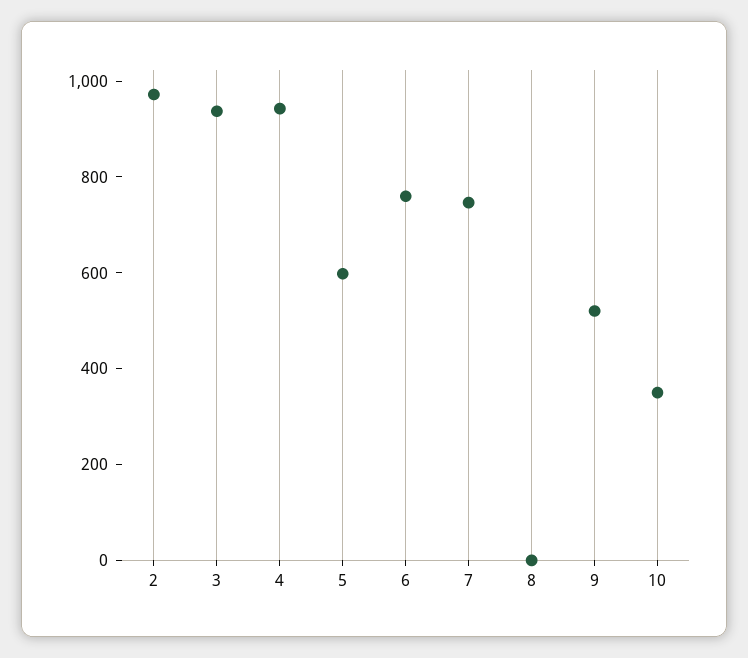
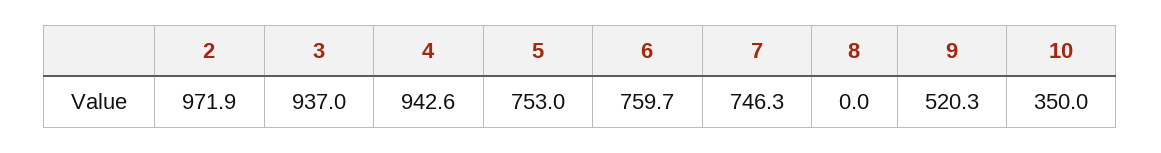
  {
    "2": 971.9,
    "3": 937,
    "4": 942.6,
-   "5": 600,
+   "5": 753,
    "6": 759.7,
    "7": 746.3,
    "8": 0,
    "9": 520.3,
    "10": 350
  }

